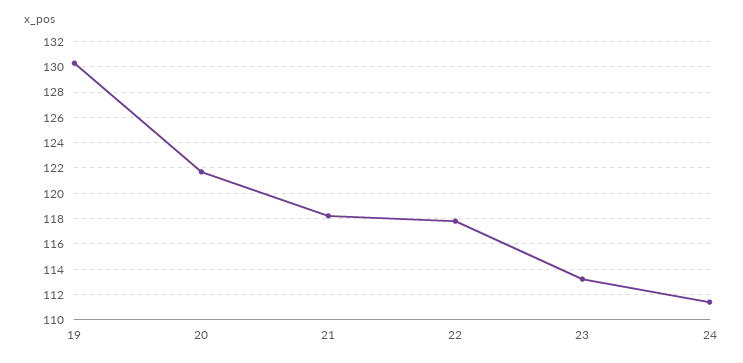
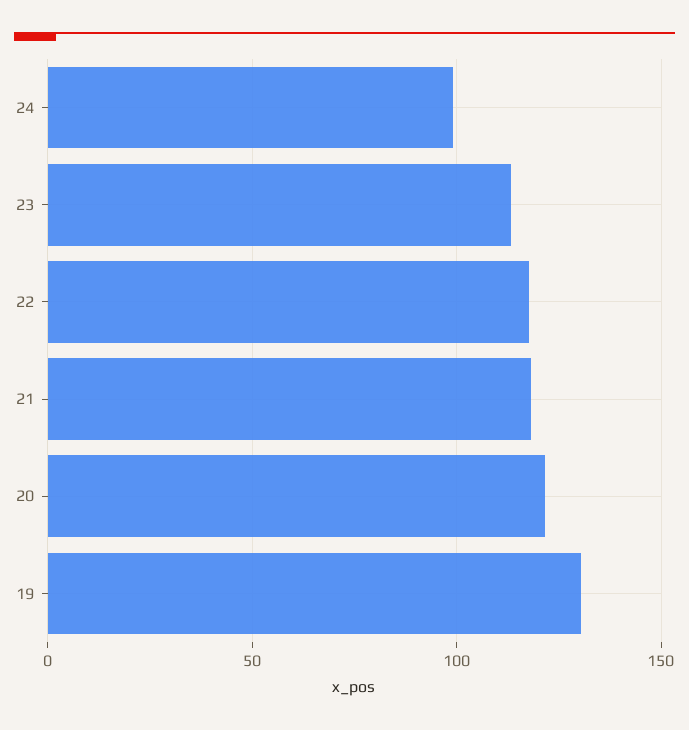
  {
    "19": 130.5,
    "20": 121.5,
    "21": 118,
    "22": 118,
    "23": 113,
-   "24": 111.5
+   "24": 100
  }

